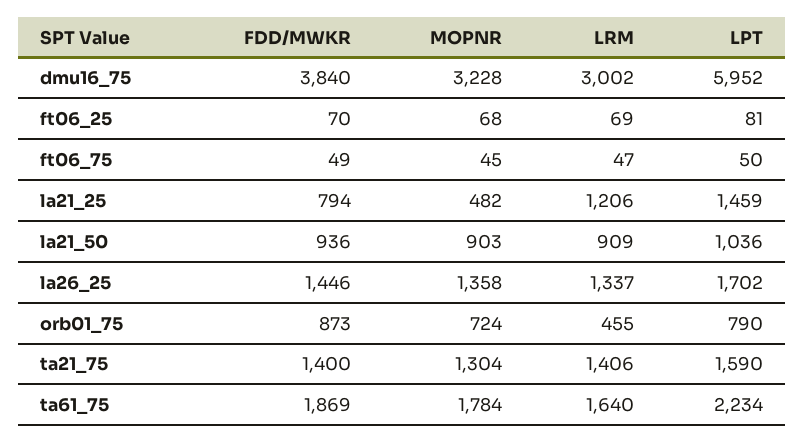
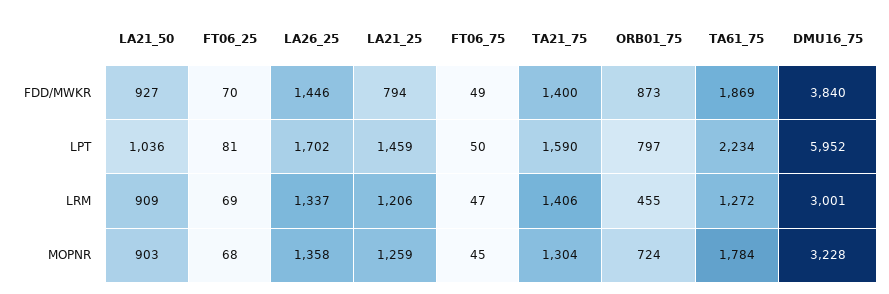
  {
    "FDD/MWKR": {
      "dmu16_75": 3840,
      "ft06_25": 70,
      "ft06_75": 49,
      "la21_25": 794,
-     "la21_50": 936,
+     "la21_50": 927,
      "la26_25": 1446,
      "orb01_75": 873,
      "ta21_75": 1400,
      "ta61_75": 1869
    },
    "MOPNR": {
      "dmu16_75": 3228,
      "ft06_25": 68,
      "ft06_75": 45,
-     "la21_25": 482,
+     "la21_25": 1259,
      "la21_50": 903,
      "la26_25": 1358,
      "orb01_75": 724,
      "ta21_75": 1304,
      "ta61_75": 1784
    },
    "LRM": {
-     "dmu16_75": 3002,
+     "dmu16_75": 3001,
      "ft06_25": 69,
      "ft06_75": 47,
      "la21_25": 1206,
      "la21_50": 909,
      "la26_25": 1337,
      "orb01_75": 455,
      "ta21_75": 1406,
-     "ta61_75": 1640
+     "ta61_75": 1272
    },
    "LPT": {
      "dmu16_75": 5952,
      "ft06_25": 81,
      "ft06_75": 50,
      "la21_25": 1459,
      "la21_50": 1036,
      "la26_25": 1702,
-     "orb01_75": 790,
+     "orb01_75": 797,
      "ta21_75": 1590,
      "ta61_75": 2234
    }
  }

